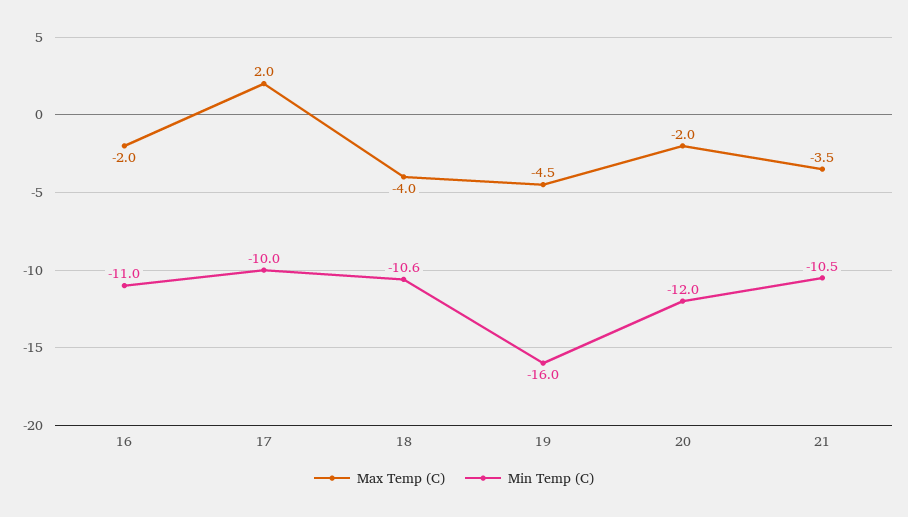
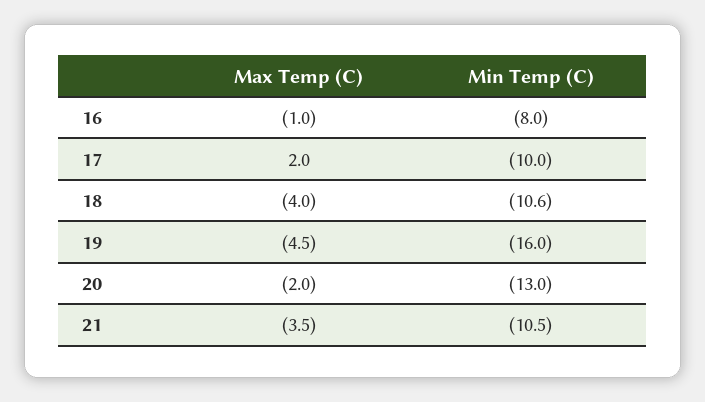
  {
    "Max Temp (C)": {
-     "16": -2,
+     "16": -1,
      "17": 2,
      "18": -4,
      "19": -4.5,
      "20": -2,
      "21": -3.5
    },
    "Min Temp (C)": {
-     "16": -11,
+     "16": -8,
      "17": -10,
      "18": -10.6,
      "19": -16,
-     "20": -12,
+     "20": -13,
      "21": -10.5
    }
  }

